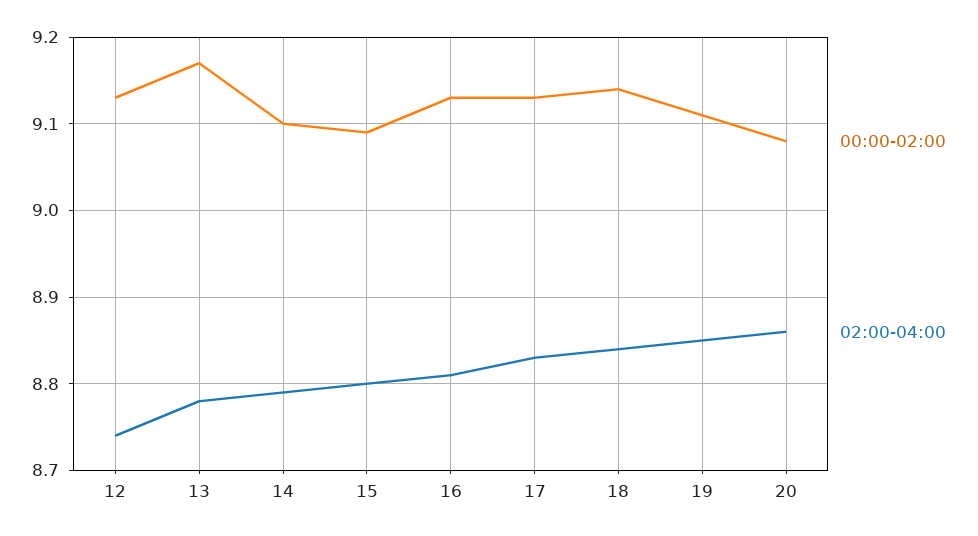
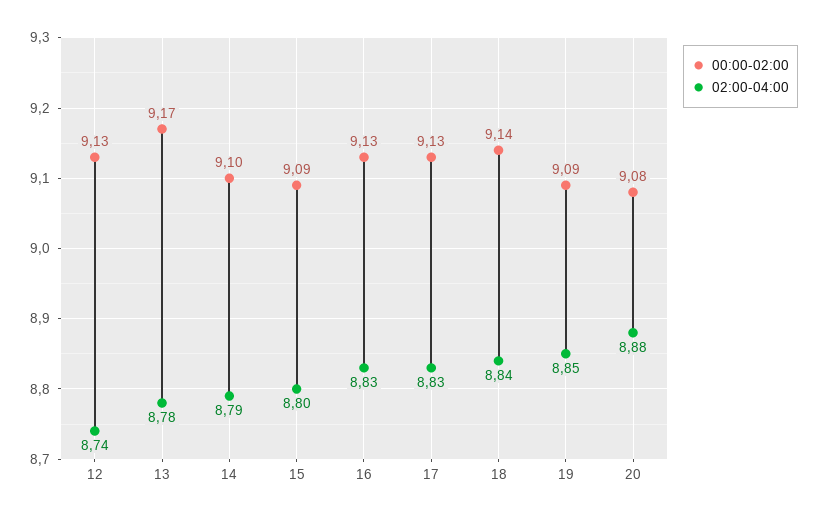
  {
    "00:00-02:00": {
      "12": 9.13,
      "13": 9.17,
      "14": 9.1,
      "15": 9.09,
      "16": 9.13,
      "17": 9.13,
      "18": 9.14,
-     "19": 9.11,
+     "19": 9.09,
      "20": 9.08
    },
    "02:00-04:00": {
      "12": 8.74,
      "13": 8.78,
      "14": 8.79,
      "15": 8.8,
-     "16": 8.81,
+     "16": 8.83,
      "17": 8.83,
      "18": 8.84,
      "19": 8.85,
-     "20": 8.86
+     "20": 8.88
    }
  }

